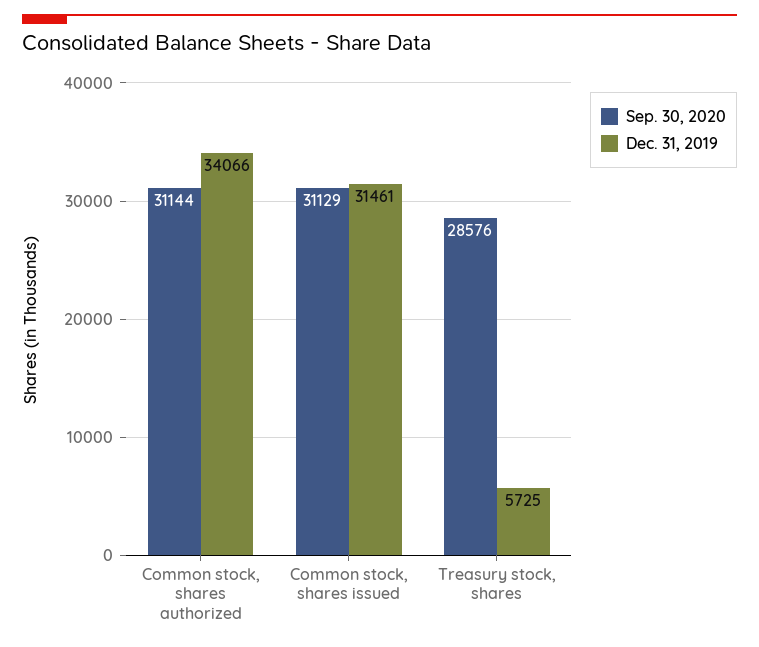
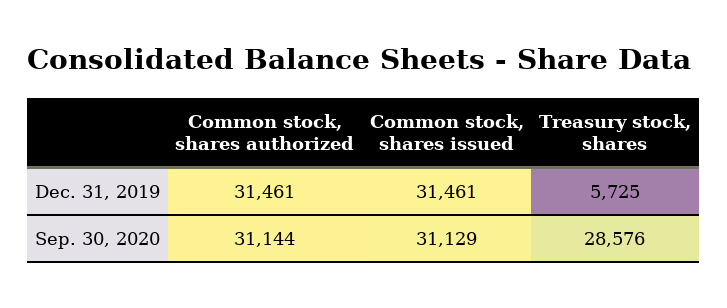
  {
    "Sep. 30, 2020": {
      "Common stock, shares authorized": 31144,
      "Common stock, shares issued": 31129,
      "Treasury stock, shares": 28576
    },
    "Dec. 31, 2019": {
-     "Common stock, shares authorized": 34066,
+     "Common stock, shares authorized": 31461,
      "Common stock, shares issued": 31461,
      "Treasury stock, shares": 5725
    }
  }

